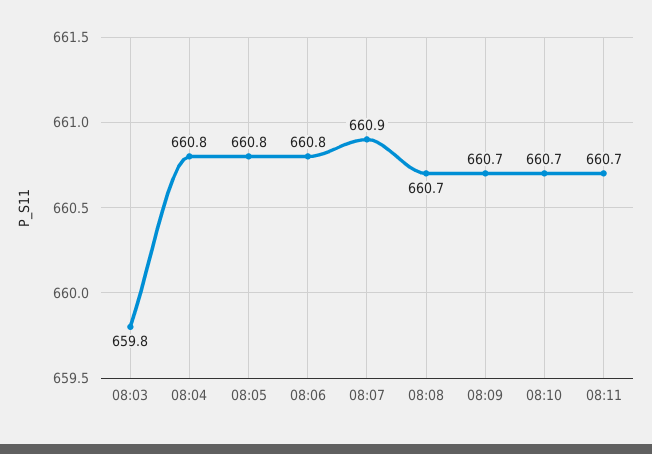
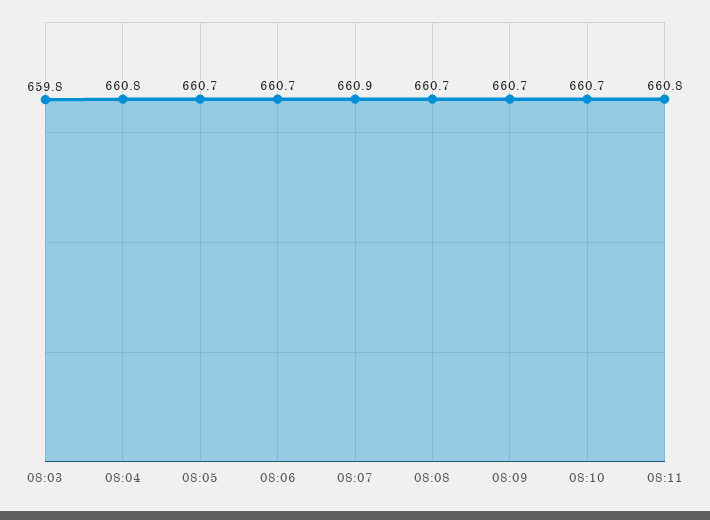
  {
    "08:03": 659.8,
    "08:04": 660.8,
-   "08:05": 660.8,
+   "08:05": 660.7,
-   "08:06": 660.8,
+   "08:06": 660.7,
    "08:07": 660.9,
    "08:08": 660.7,
    "08:09": 660.7,
    "08:10": 660.7,
-   "08:11": 660.7
+   "08:11": 660.8
  }

